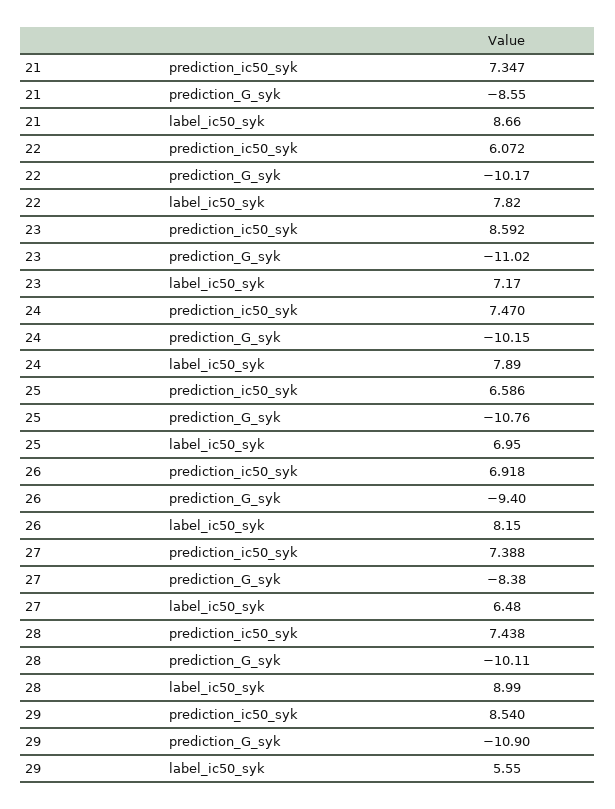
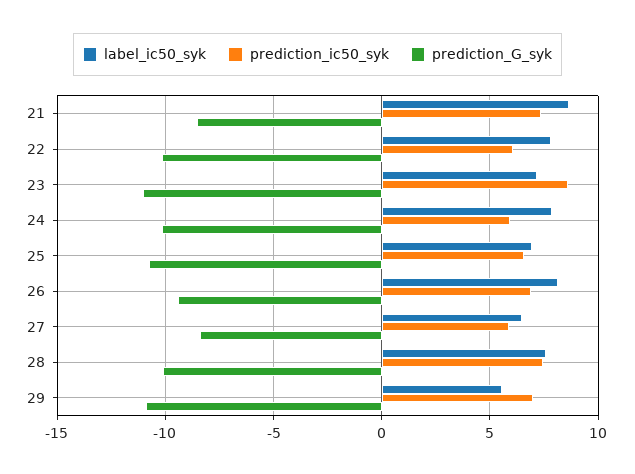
  {
    "prediction_ic50_syk": {
      "21": 7.347,
      "22": 6.072,
      "23": 8.592,
-     "24": 7.47,
+     "24": 6,
      "25": 6.586,
      "26": 6.918,
-     "27": 7.388,
+     "27": 6,
      "28": 7.438,
-     "29": 8.54
+     "29": 7
    },
    "prediction_G_syk": {
      "21": -8.55,
      "22": -10.17,
      "23": -11.02,
      "24": -10.15,
      "25": -10.76,
      "26": -9.4,
      "27": -8.38,
      "28": -10.11,
      "29": -10.9
    },
    "label_ic50_syk": {
      "21": 8.66,
      "22": 7.82,
      "23": 7.17,
      "24": 7.89,
      "25": 6.95,
      "26": 8.15,
      "27": 6.48,
-     "28": 8.99,
+     "28": 7.5,
      "29": 5.55
    }
  }

